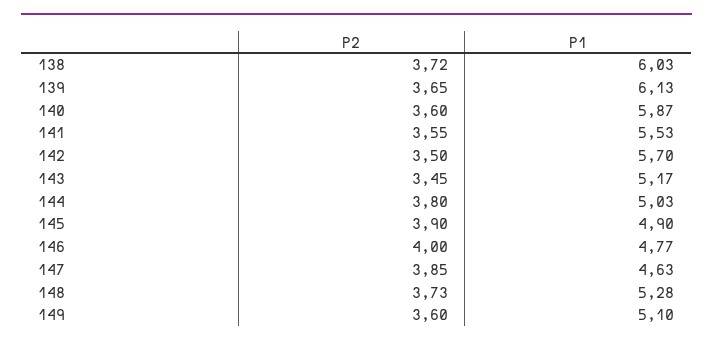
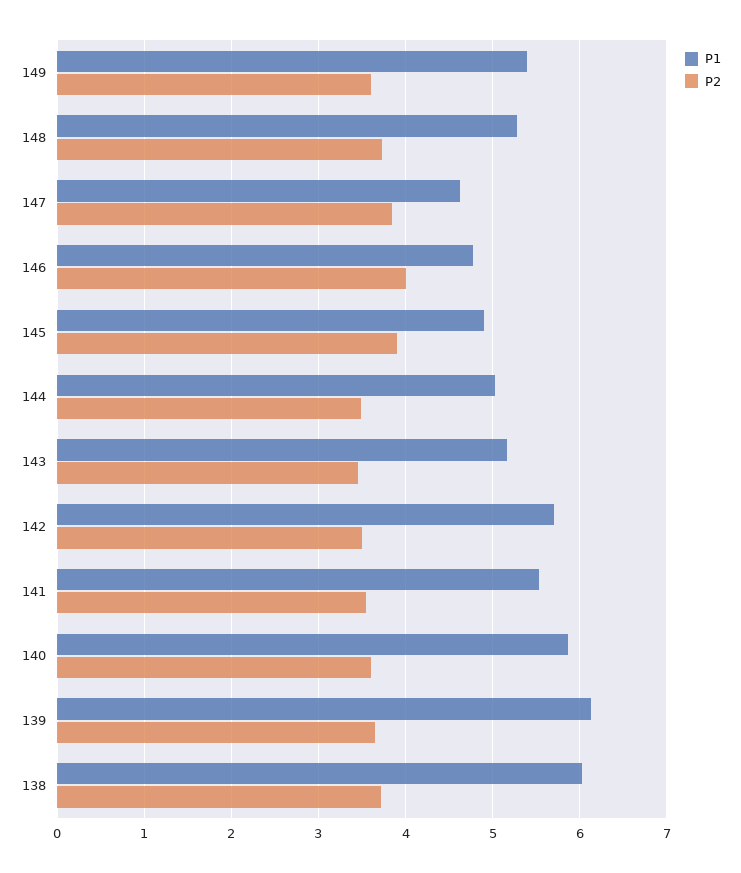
  {
    "P2": {
      "138": 3.72,
      "139": 3.65,
      "140": 3.6,
      "141": 3.55,
      "142": 3.5,
      "143": 3.45,
-     "144": 3.8,
+     "144": 3.5,
      "145": 3.9,
      "146": 4,
      "147": 3.85,
      "148": 3.73,
      "149": 3.6
    },
    "P1": {
      "138": 6.03,
      "139": 6.13,
      "140": 5.87,
      "141": 5.53,
      "142": 5.7,
      "143": 5.17,
      "144": 5.03,
      "145": 4.9,
      "146": 4.77,
      "147": 4.63,
      "148": 5.28,
-     "149": 5.1
+     "149": 5.4
    }
  }

